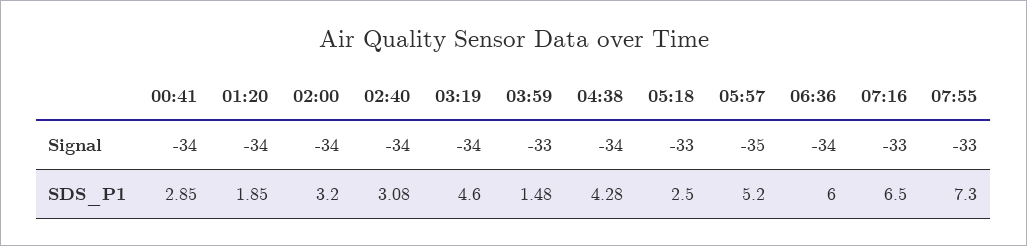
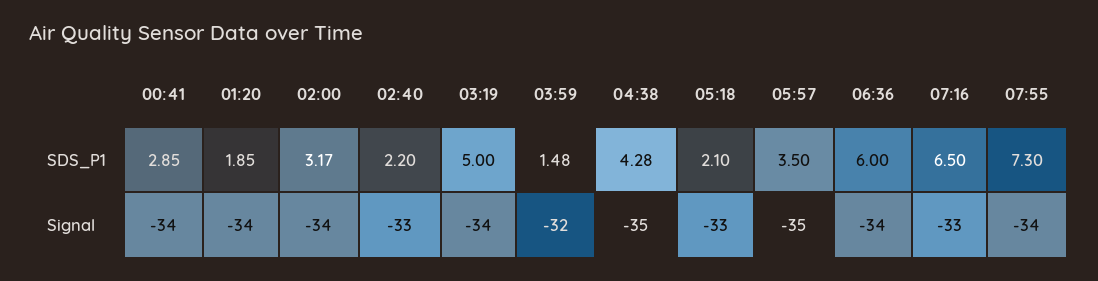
  {
    "00:41": {
      "Signal": -34,
      "SDS_P1": 2.85
    },
    "01:20": {
      "Signal": -34,
      "SDS_P1": 1.85
    },
    "02:00": {
      "Signal": -34,
-     "SDS_P1": 3.2
+     "SDS_P1": 3.17
    },
    "02:40": {
-     "Signal": -34,
+     "Signal": -33,
-     "SDS_P1": 3.08
+     "SDS_P1": 2.2
    },
    "03:19": {
      "Signal": -34,
-     "SDS_P1": 4.6
+     "SDS_P1": 5
    },
    "03:59": {
-     "Signal": -33,
+     "Signal": -32,
      "SDS_P1": 1.48
    },
    "04:38": {
-     "Signal": -34,
+     "Signal": -35,
      "SDS_P1": 4.28
    },
    "05:18": {
      "Signal": -33,
-     "SDS_P1": 2.5
+     "SDS_P1": 2.1
    },
    "05:57": {
      "Signal": -35,
-     "SDS_P1": 5.2
+     "SDS_P1": 3.5
    },
    "06:36": {
      "Signal": -34,
      "SDS_P1": 6
    },
    "07:16": {
      "Signal": -33,
      "SDS_P1": 6.5
    },
    "07:55": {
-     "Signal": -33,
+     "Signal": -34,
      "SDS_P1": 7.3
    }
  }

